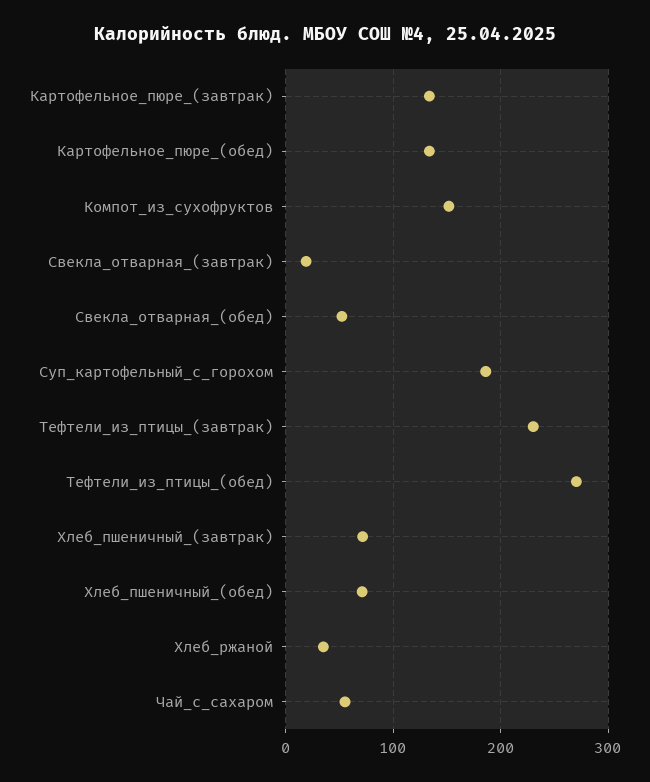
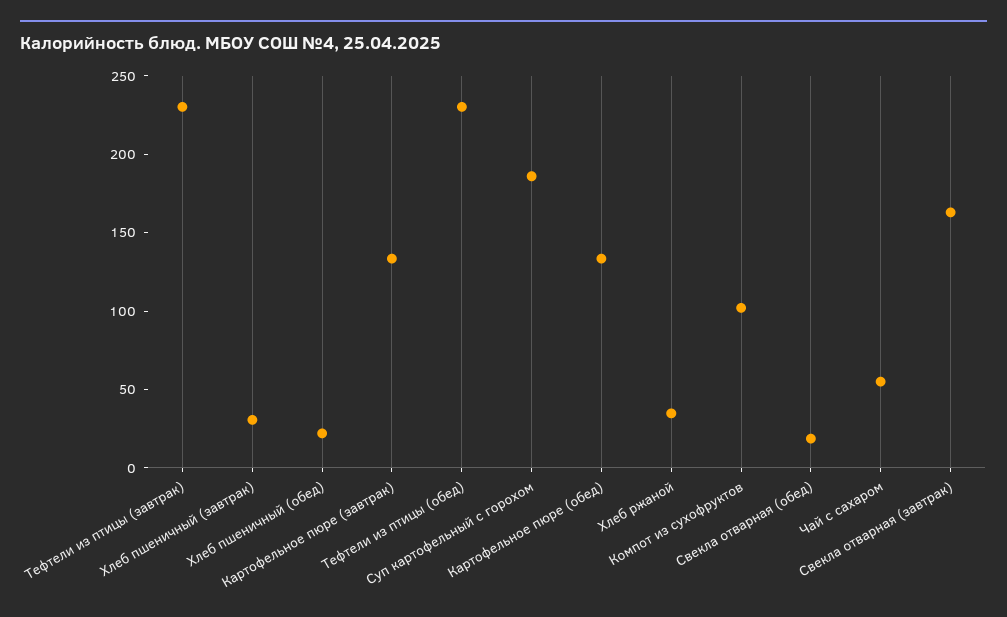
  {
    "Картофельное_пюре_(завтрак)": 130,
    "Картофельное_пюре_(обед)": 130,
-   "Компот_из_сухофруктов": 150,
+   "Компот_из_сухофруктов": 100,
-   "Свекла_отварная_(завтрак)": 20,
+   "Свекла_отварная_(завтрак)": 160,
-   "Свекла_отварная_(обед)": 50,
+   "Свекла_отварная_(обед)": 20,
    "Суп_картофельный_с_горохом": 190,
    "Тефтели_из_птицы_(завтрак)": 230,
-   "Тефтели_из_птицы_(обед)": 270,
+   "Тефтели_из_птицы_(обед)": 230,
-   "Хлеб_пшеничный_(завтрак)": 70,
+   "Хлеб_пшеничный_(завтрак)": 30,
-   "Хлеб_пшеничный_(обед)": 70,
+   "Хлеб_пшеничный_(обед)": 20,
    "Хлеб_ржаной": 30,
    "Чай_с_сахаром": 50
  }

